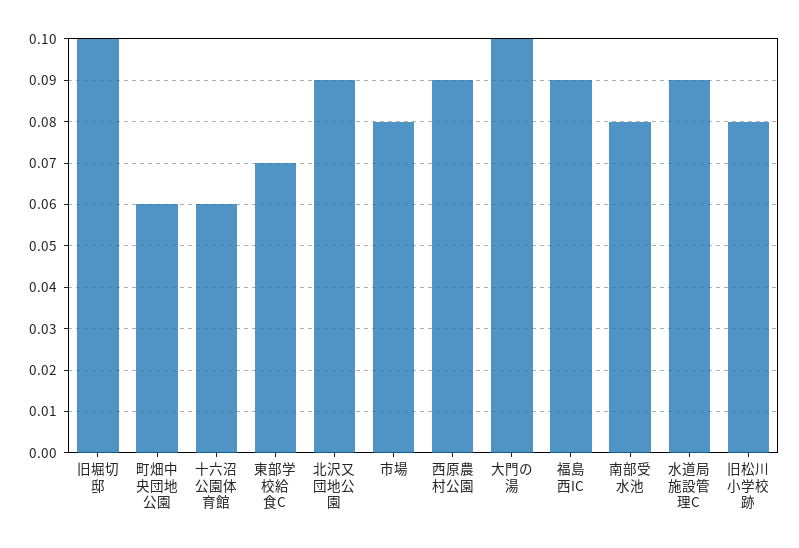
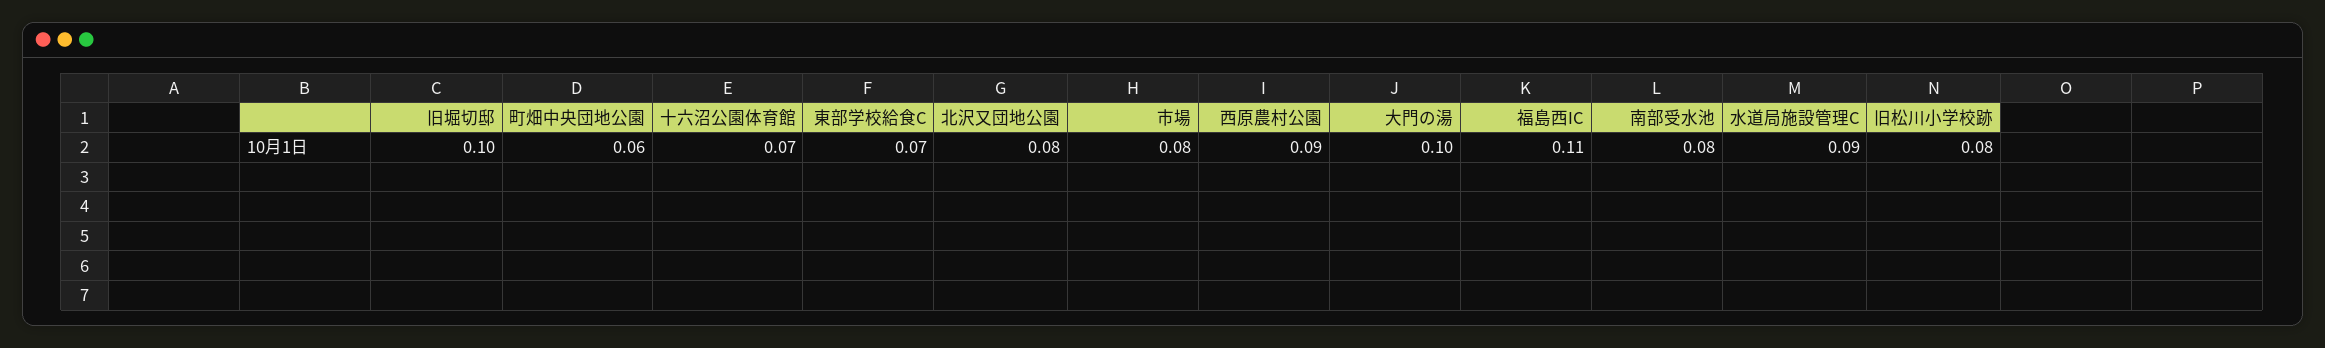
  {
    "旧堀切邸": 0.1,
    "町畑中央団地公園": 0.06,
-   "十六沼公園体育館": 0.06,
+   "十六沼公園体育館": 0.07,
    "東部学校給食C": 0.07,
-   "北沢又団地公園": 0.09,
+   "北沢又団地公園": 0.08,
    "市場": 0.08,
    "西原農村公園": 0.09,
    "大門の湯": 0.1,
-   "福島西IC": 0.09,
+   "福島西IC": 0.11,
    "南部受水池": 0.08,
    "水道局施設管理C": 0.09,
    "旧松川小学校跡": 0.08
  }

